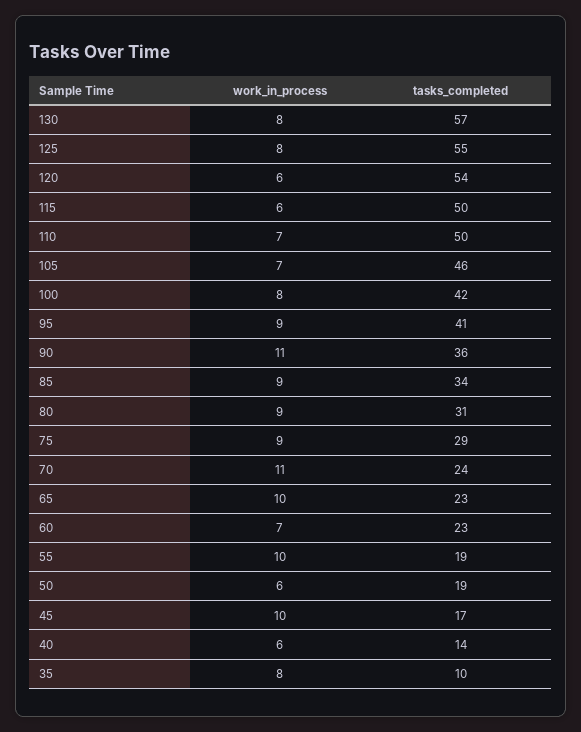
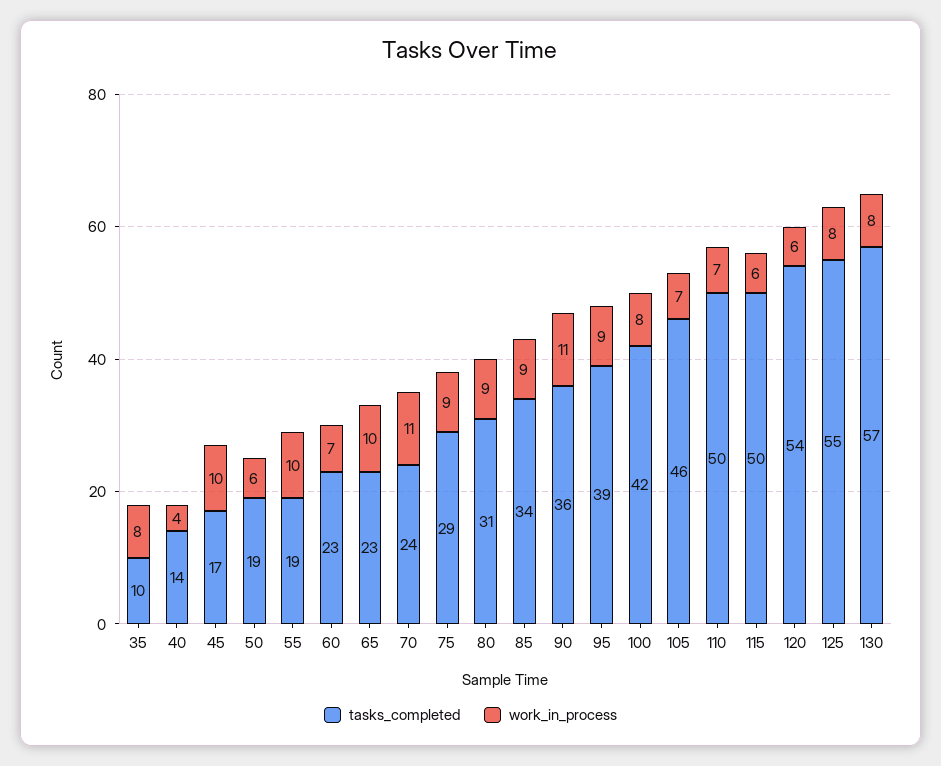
  {
    "work_in_process": {
      "130": 8,
      "125": 8,
      "120": 6,
      "115": 6,
      "110": 7,
      "105": 7,
      "100": 8,
      "95": 9,
      "90": 11,
      "85": 9,
      "80": 9,
      "75": 9,
      "70": 11,
      "65": 10,
      "60": 7,
      "55": 10,
      "50": 6,
      "45": 10,
-     "40": 6,
+     "40": 4,
      "35": 8
    },
    "tasks_completed": {
      "130": 57,
      "125": 55,
      "120": 54,
      "115": 50,
      "110": 50,
      "105": 46,
      "100": 42,
-     "95": 41,
+     "95": 39,
      "90": 36,
      "85": 34,
      "80": 31,
      "75": 29,
      "70": 24,
      "65": 23,
      "60": 23,
      "55": 19,
      "50": 19,
      "45": 17,
      "40": 14,
      "35": 10
    }
  }

